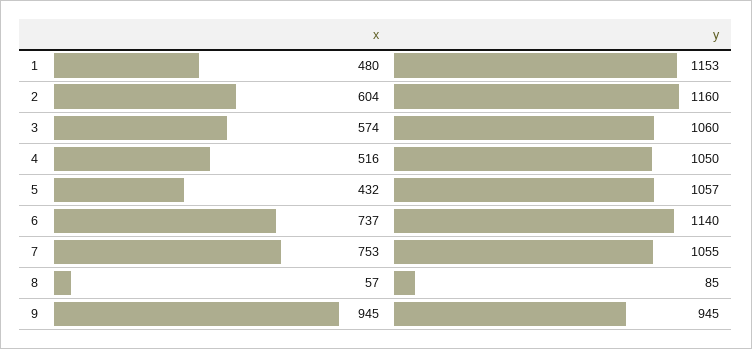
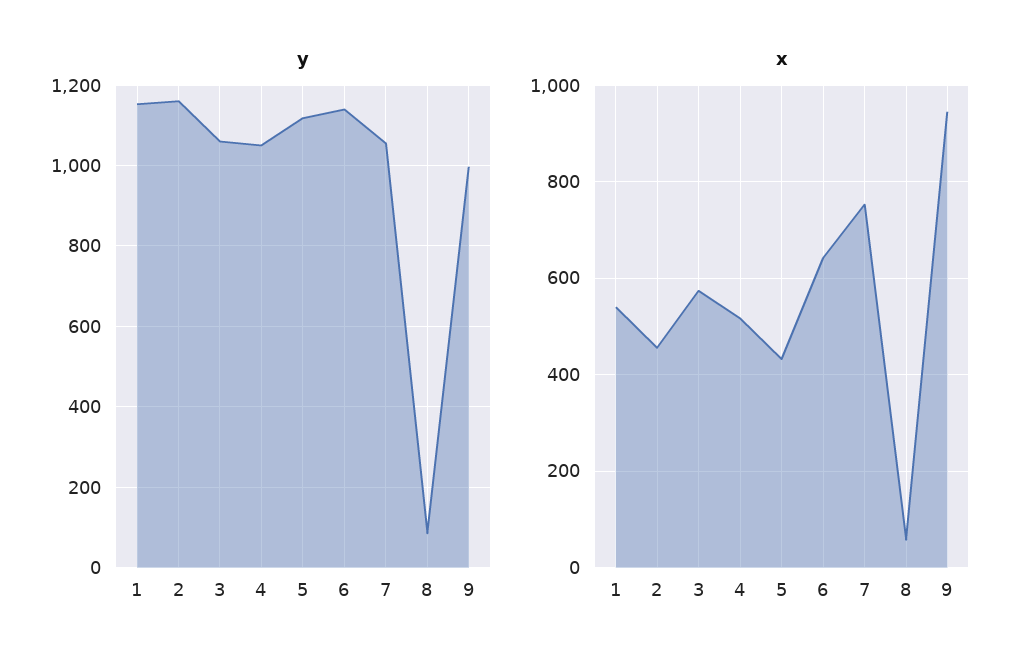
  {
    "x": {
-     "1": 480,
+     "1": 540,
-     "2": 604,
+     "2": 460,
      "3": 574,
      "4": 516,
      "5": 432,
-     "6": 737,
+     "6": 640,
      "7": 753,
      "8": 57,
      "9": 945
    },
    "y": {
      "1": 1153,
      "2": 1160,
      "3": 1060,
      "4": 1050,
-     "5": 1057,
+     "5": 1120,
      "6": 1140,
      "7": 1055,
      "8": 85,
-     "9": 945
+     "9": 1000
    }
  }

